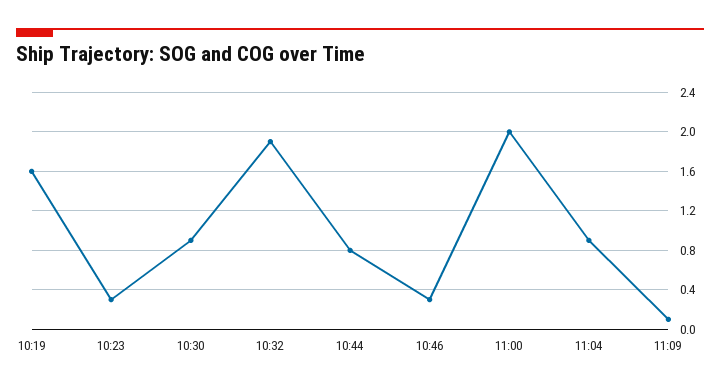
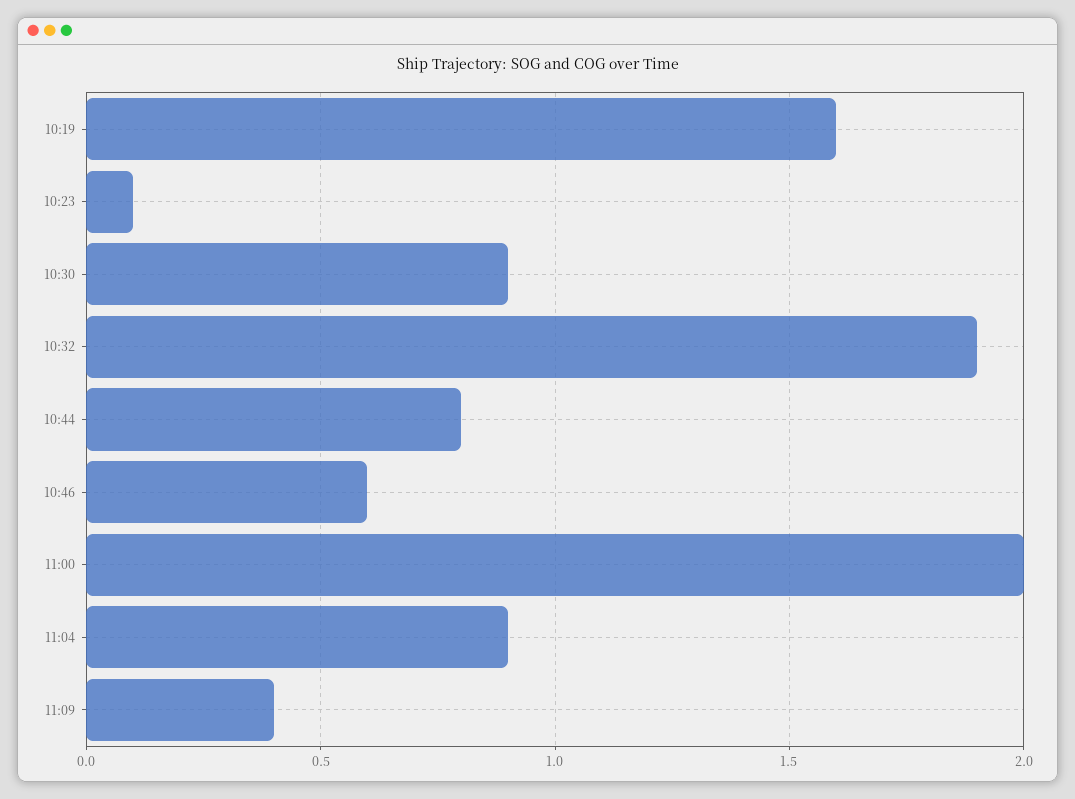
  {
    "10:19": 1.6,
-   "10:23": 0.3,
+   "10:23": 0.1,
    "10:30": 0.9,
    "10:32": 1.9,
    "10:44": 0.8,
-   "10:46": 0.3,
+   "10:46": 0.6,
    "11:00": 2,
    "11:04": 0.9,
-   "11:09": 0.1
+   "11:09": 0.4
  }

